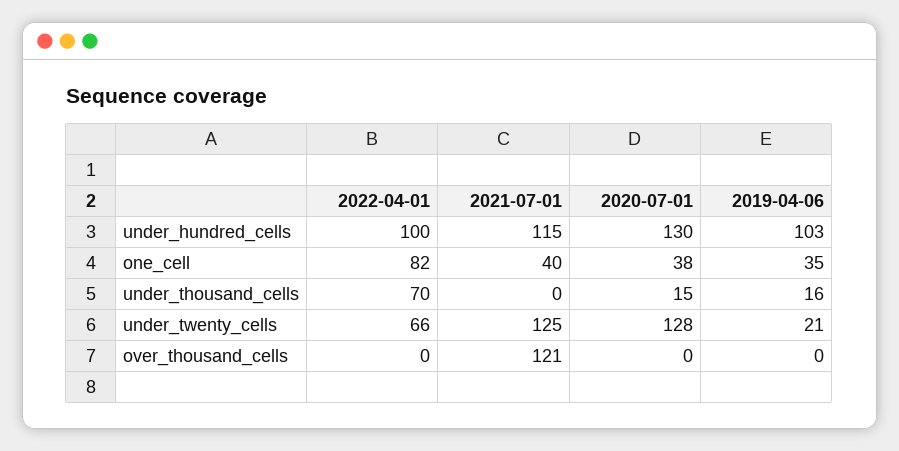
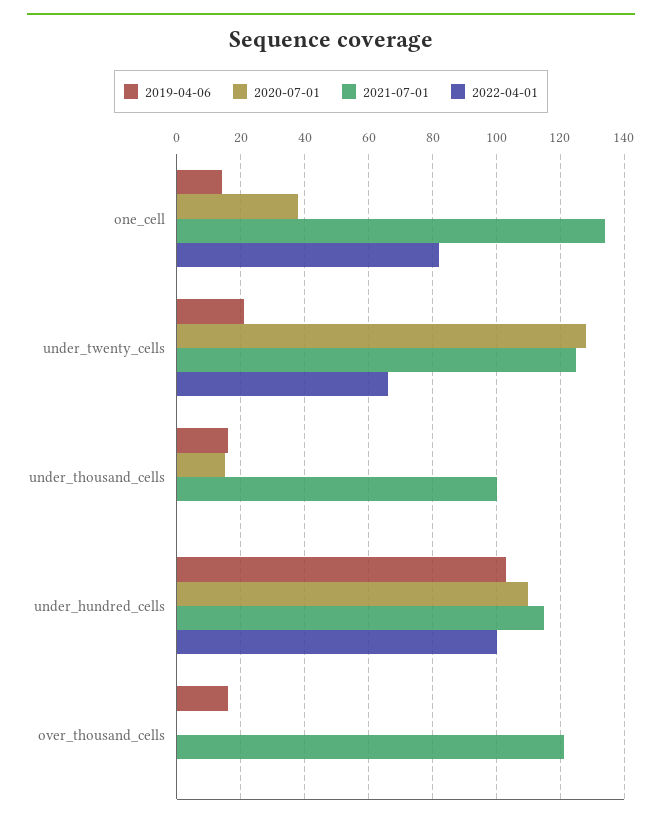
  {
    "2022-04-01": {
      "under_hundred_cells": 100,
      "one_cell": 82,
-     "under_thousand_cells": 70,
+     "under_thousand_cells": 0,
      "under_twenty_cells": 66,
      "over_thousand_cells": 0
    },
    "2021-07-01": {
      "under_hundred_cells": 115,
-     "one_cell": 40,
+     "one_cell": 135,
-     "under_thousand_cells": 0,
+     "under_thousand_cells": 100,
      "under_twenty_cells": 125,
      "over_thousand_cells": 121
    },
    "2020-07-01": {
-     "under_hundred_cells": 130,
+     "under_hundred_cells": 110,
      "one_cell": 38,
      "under_thousand_cells": 15,
      "under_twenty_cells": 128,
      "over_thousand_cells": 0
    },
    "2019-04-06": {
      "under_hundred_cells": 103,
-     "one_cell": 35,
+     "one_cell": 15,
      "under_thousand_cells": 16,
      "under_twenty_cells": 21,
-     "over_thousand_cells": 0
+     "over_thousand_cells": 15
    }
  }

